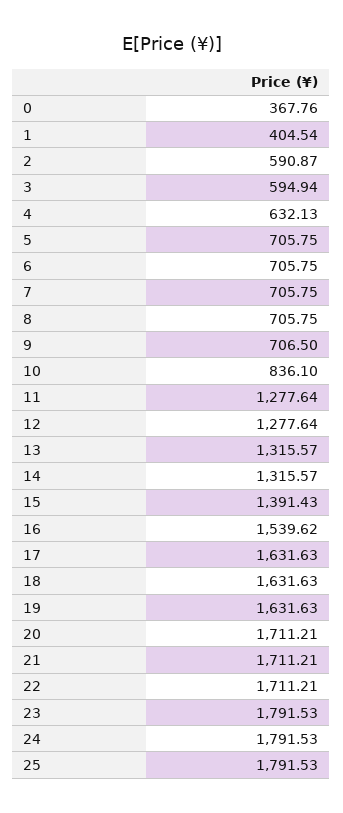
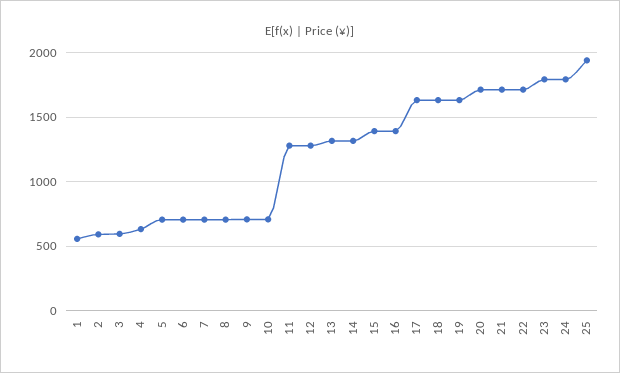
  {
-   "0": 367.76,
-   "1": 404.54,
+   "1": 550,
    "2": 590.87,
    "3": 594.94,
    "4": 632.13,
    "5": 705.75,
    "6": 705.75,
    "7": 705.75,
    "8": 705.75,
    "9": 706.5,
-   "10": 836.1,
+   "10": 700,
    "11": 1277.64,
    "12": 1277.64,
    "13": 1315.57,
    "14": 1315.57,
    "15": 1391.43,
-   "16": 1539.62,
+   "16": 1400,
    "17": 1631.63,
    "18": 1631.63,
    "19": 1631.63,
    "20": 1711.21,
    "21": 1711.21,
    "22": 1711.21,
    "23": 1791.53,
    "24": 1791.53,
-   "25": 1791.53
+   "25": 1950
  }

